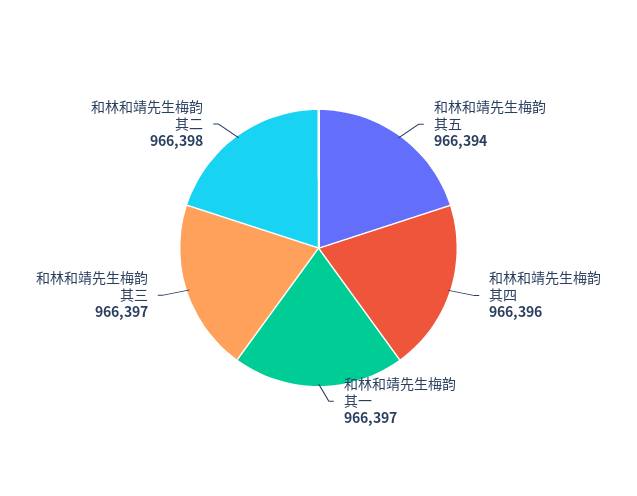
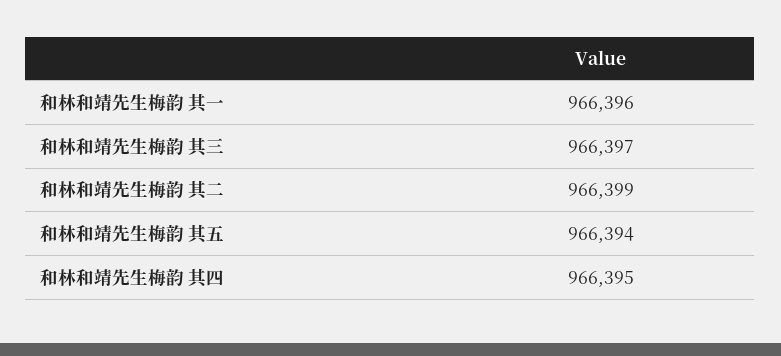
  {
    "和林和靖先生梅韵 其五": 966394,
-   "和林和靖先生梅韵 其四": 966396,
+   "和林和靖先生梅韵 其四": 966395,
-   "和林和靖先生梅韵 其一": 966397,
+   "和林和靖先生梅韵 其一": 966396,
    "和林和靖先生梅韵 其三": 966397,
-   "和林和靖先生梅韵 其二": 966398
+   "和林和靖先生梅韵 其二": 966399
  }

